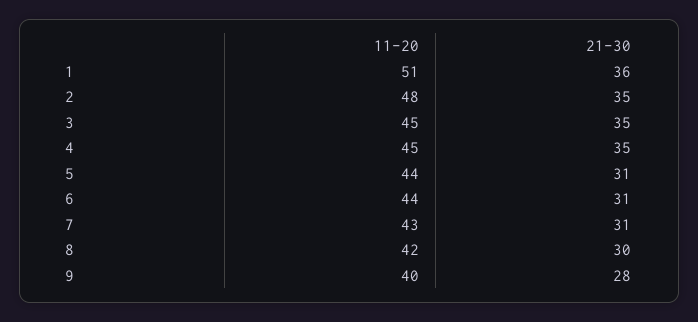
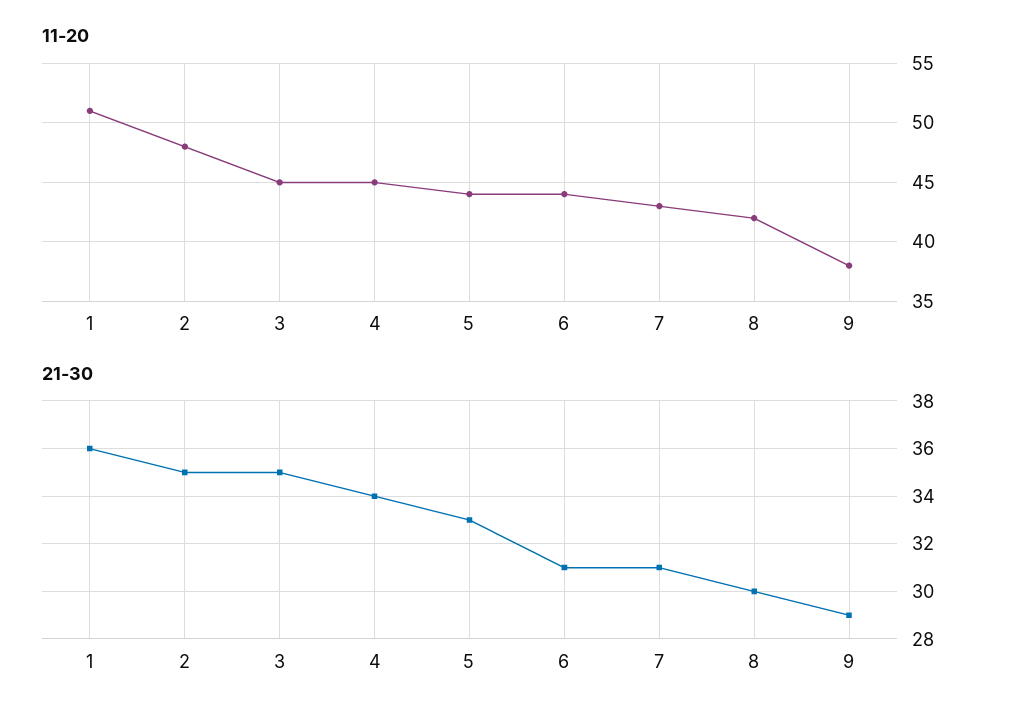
  {
    "11-20": {
      "1": 51,
      "2": 48,
      "3": 45,
      "4": 45,
      "5": 44,
      "6": 44,
      "7": 43,
      "8": 42,
-     "9": 40
+     "9": 38
    },
    "21-30": {
      "1": 36,
      "2": 35,
      "3": 35,
-     "4": 35,
+     "4": 34,
-     "5": 31,
+     "5": 33,
      "6": 31,
      "7": 31,
      "8": 30,
-     "9": 28
+     "9": 29
    }
  }

